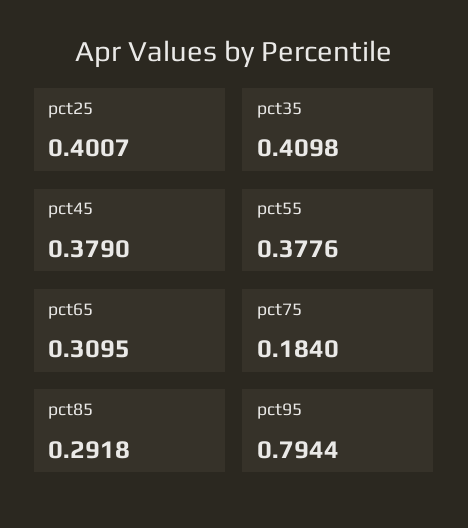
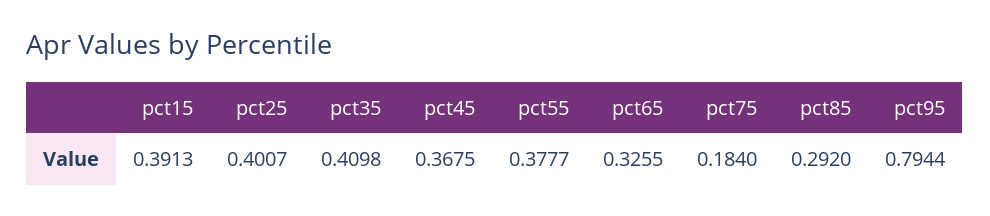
  {
    "pct25": 0.4007,
    "pct35": 0.4098,
-   "pct45": 0.379,
+   "pct45": 0.3675,
-   "pct55": 0.3776,
+   "pct55": 0.3777,
-   "pct65": 0.3095,
+   "pct65": 0.3255,
    "pct75": 0.184,
-   "pct85": 0.2918,
+   "pct85": 0.292,
-   "pct95": 0.7944
+   "pct95": 0.7944,
+   "pct15": 0.3913
  }

